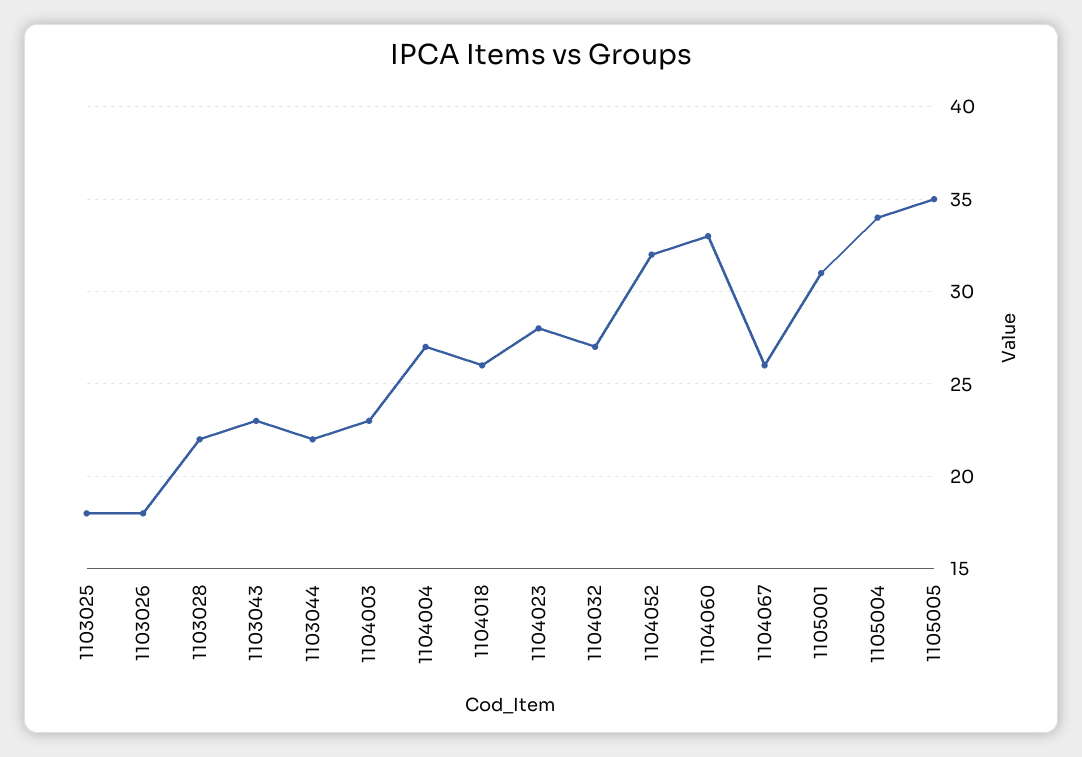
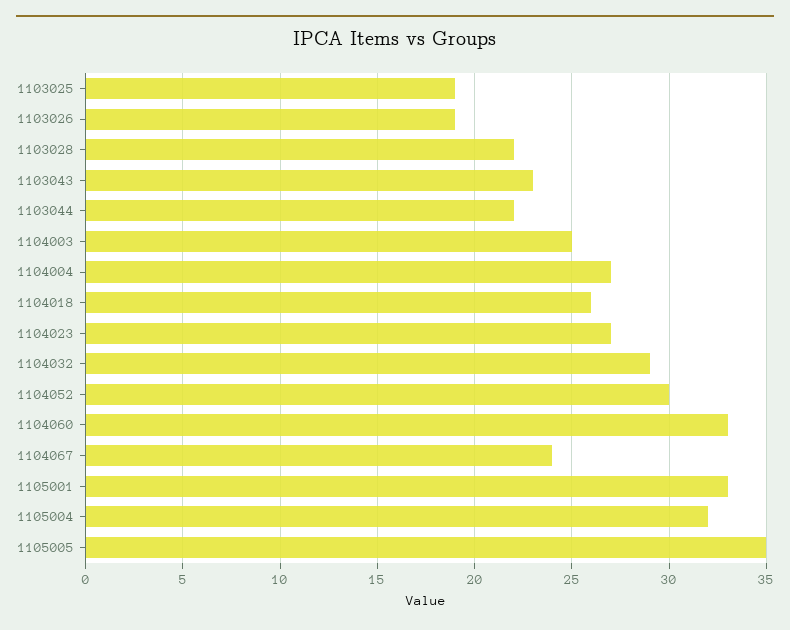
  {
-   "1103025": 18,
+   "1103025": 19,
-   "1103026": 18,
+   "1103026": 19,
    "1103028": 22,
    "1103043": 23,
    "1103044": 22,
-   "1104003": 23,
+   "1104003": 25,
    "1104004": 27,
    "1104018": 26,
-   "1104023": 28,
+   "1104023": 27,
-   "1104032": 27,
+   "1104032": 29,
-   "1104052": 32,
+   "1104052": 30,
    "1104060": 33,
-   "1104067": 26,
+   "1104067": 24,
-   "1105001": 31,
+   "1105001": 33,
-   "1105004": 34,
+   "1105004": 32,
    "1105005": 35
  }

